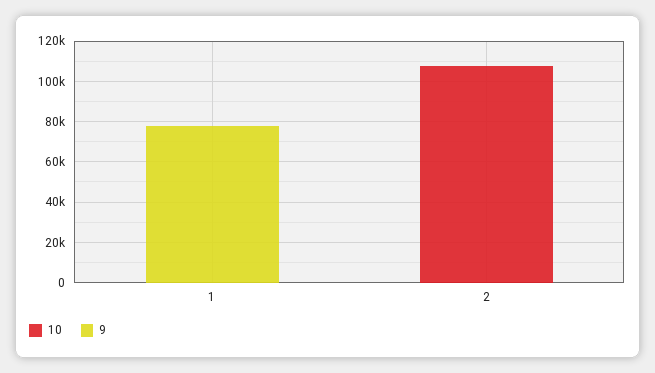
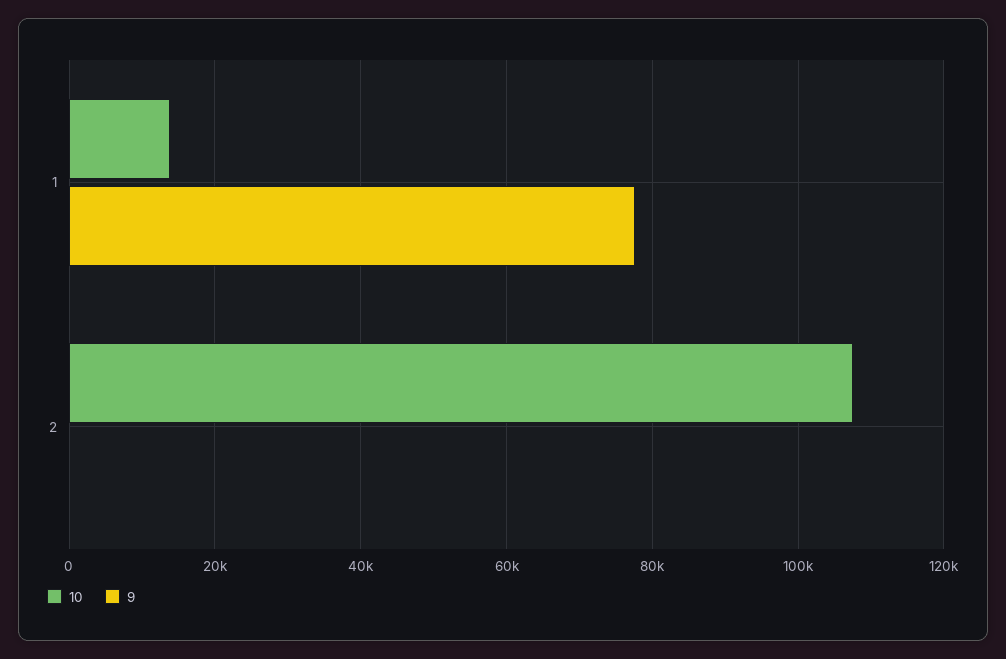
  {
    "10": {
-     "1": 0,
+     "1": 14000,
      "2": 108000
    },
    "9": {
      "1": 78000,
      "2": 0
    }
  }

